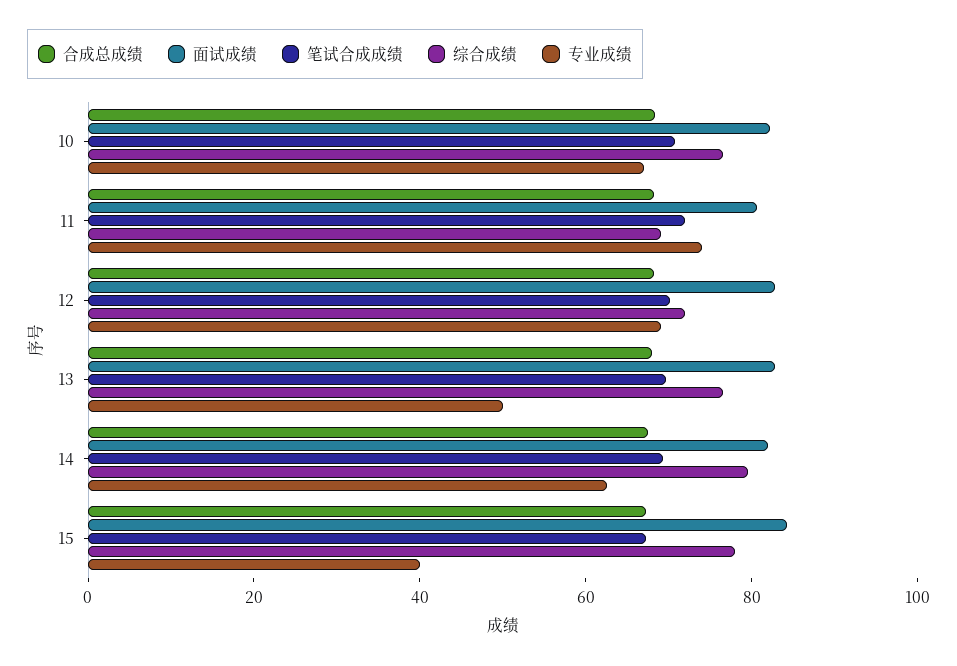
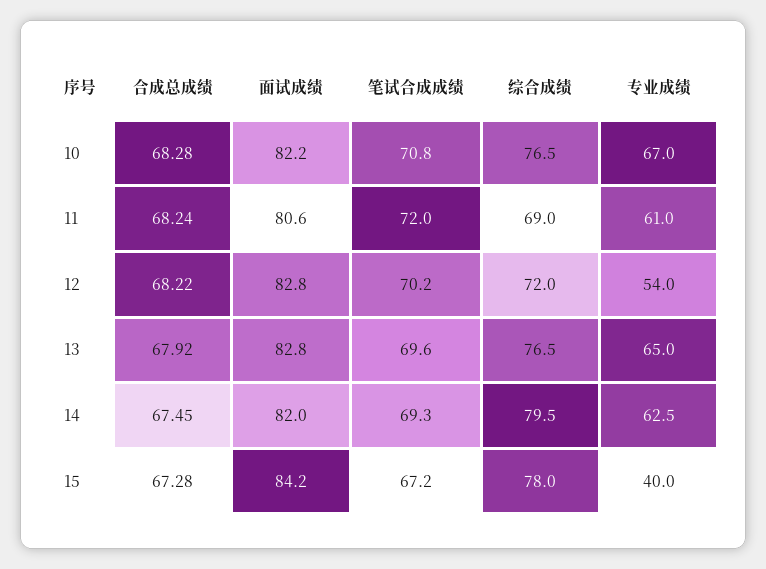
  {
    "合成总成绩": {
      "10": 68.28,
      "11": 68.24,
      "12": 68.22,
      "13": 67.92,
      "14": 67.45,
      "15": 67.28
    },
    "面试成绩": {
      "10": 82.2,
      "11": 80.6,
      "12": 82.8,
      "13": 82.8,
      "14": 82,
      "15": 84.2
    },
    "笔试合成成绩": {
      "10": 70.8,
      "11": 72,
      "12": 70.2,
      "13": 69.6,
      "14": 69.3,
      "15": 67.2
    },
    "综合成绩": {
      "10": 76.5,
      "11": 69,
      "12": 72,
      "13": 76.5,
      "14": 79.5,
      "15": 78
    },
    "专业成绩": {
      "10": 67,
-     "11": 75,
+     "11": 61,
-     "12": 70,
+     "12": 54,
-     "13": 50,
+     "13": 65,
      "14": 62.5,
      "15": 40
    }
  }

